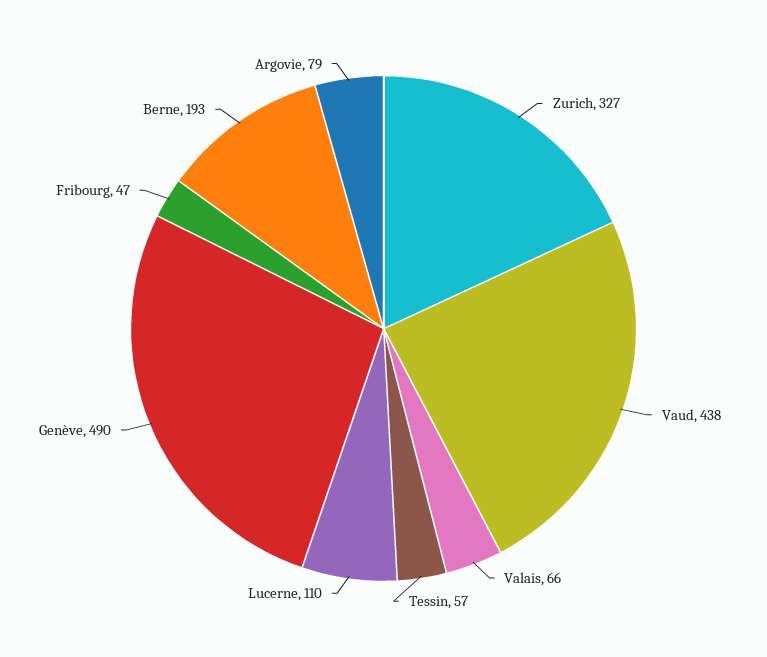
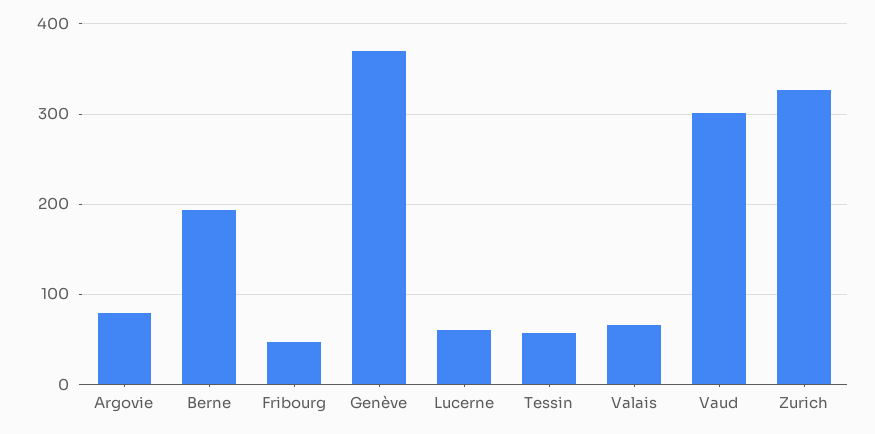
  {
    "Zurich": 327,
-   "Vaud": 438,
+   "Vaud": 300,
    "Valais": 66,
    "Tessin": 57,
-   "Lucerne": 110,
+   "Lucerne": 60,
-   "Genève": 490,
+   "Genève": 370,
    "Fribourg": 47,
    "Berne": 193,
    "Argovie": 79
  }

